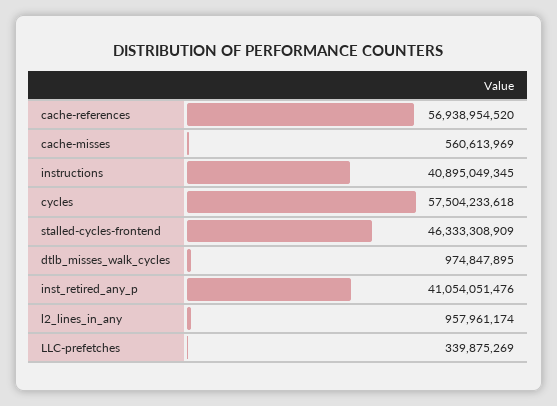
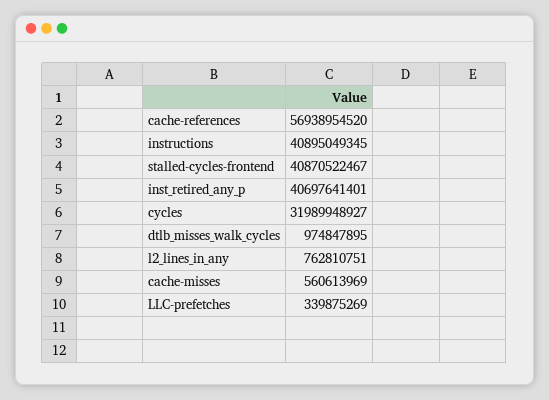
  {
    "cache-references": 56938954520,
    "cache-misses": 560613969,
    "instructions": 40895049345,
-   "cycles": 57504233618,
+   "cycles": 31989948927,
-   "stalled-cycles-frontend": 46333308909,
+   "stalled-cycles-frontend": 40870522467,
    "dtlb_misses_walk_cycles": 974847895,
-   "inst_retired_any_p": 41054051476,
+   "inst_retired_any_p": 40697641401,
-   "l2_lines_in_any": 957961174,
+   "l2_lines_in_any": 762810751,
    "LLC-prefetches": 339875269
  }

